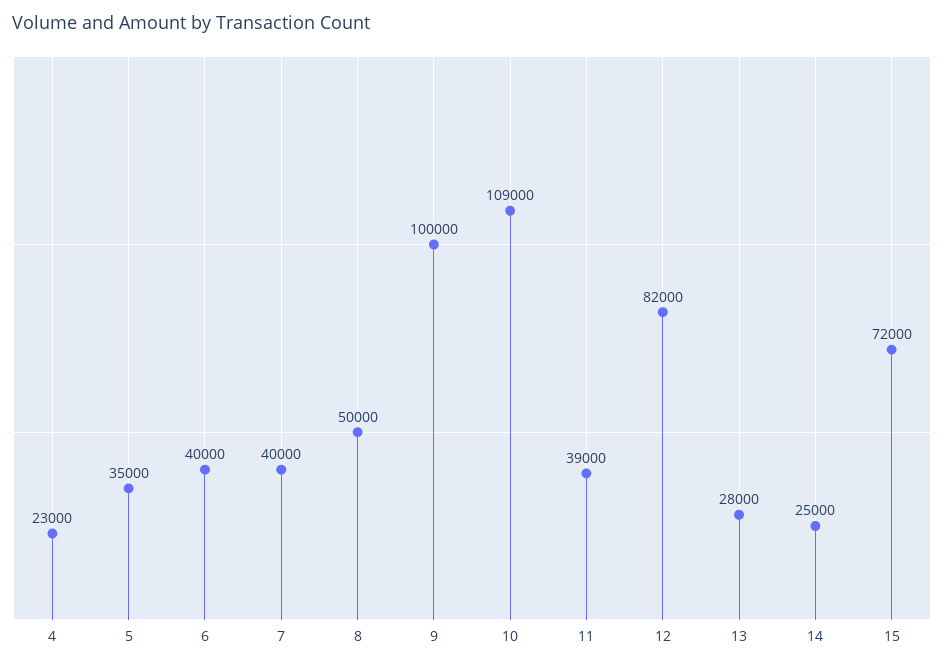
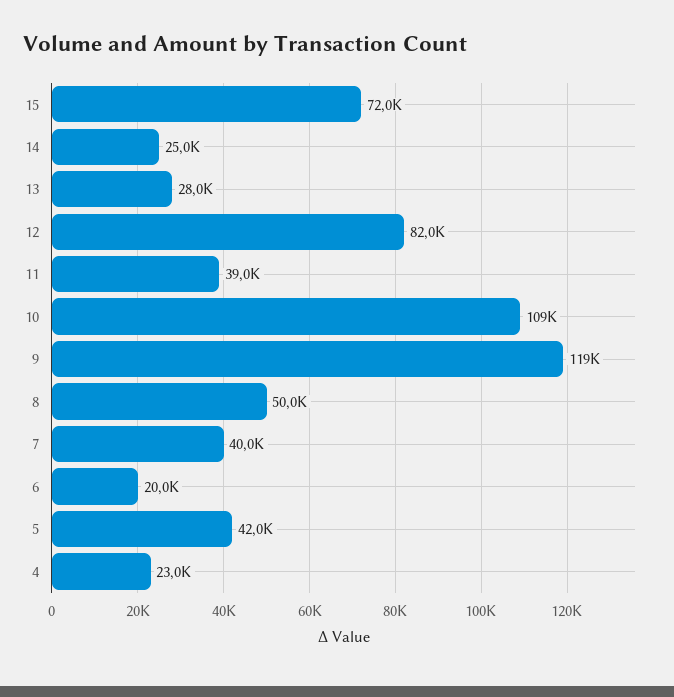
  {
    "4": 23000,
-   "5": 35000,
+   "5": 42000,
-   "6": 40000,
+   "6": 20000,
    "7": 40000,
    "8": 50000,
-   "9": 100000,
+   "9": 119000,
    "10": 109000,
    "11": 39000,
    "12": 82000,
    "13": 28000,
    "14": 25000,
    "15": 72000
  }

